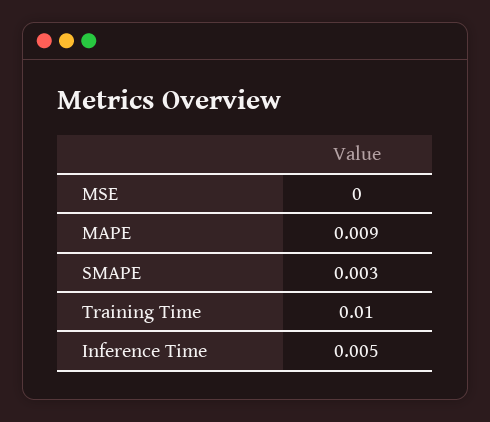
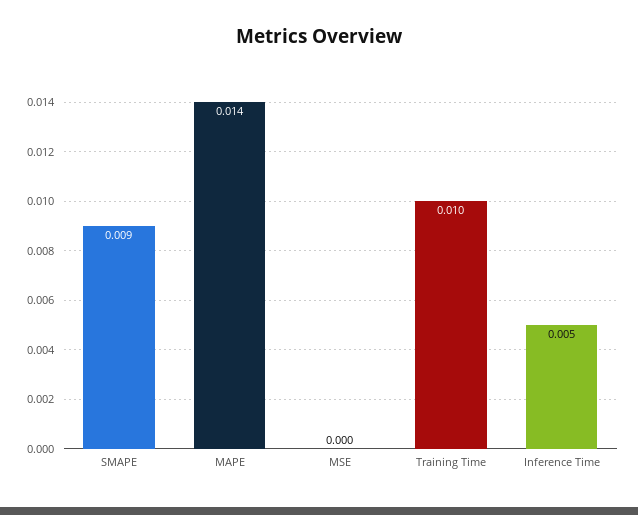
  {
    "MSE": 0,
-   "MAPE": 0.009,
+   "MAPE": 0.014,
-   "SMAPE": 0.003,
+   "SMAPE": 0.009,
    "Training Time": 0.01,
    "Inference Time": 0.005
  }

